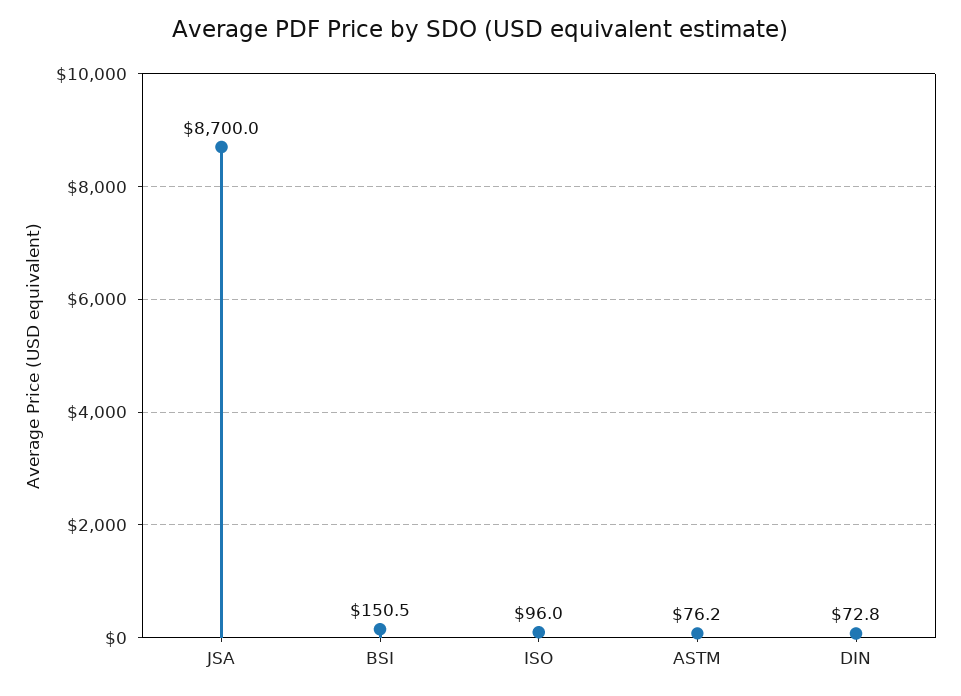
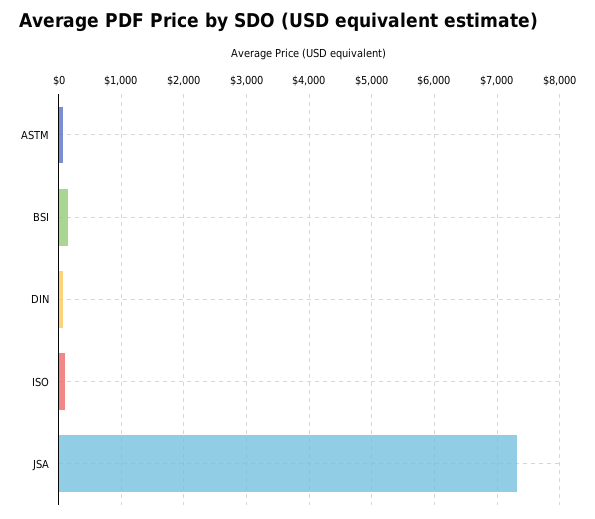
  {
-   "JSA": 8700,
+   "JSA": 7300,
    "BSI": 150.5,
    "ISO": 96,
    "ASTM": 76.2,
    "DIN": 72.8
  }

